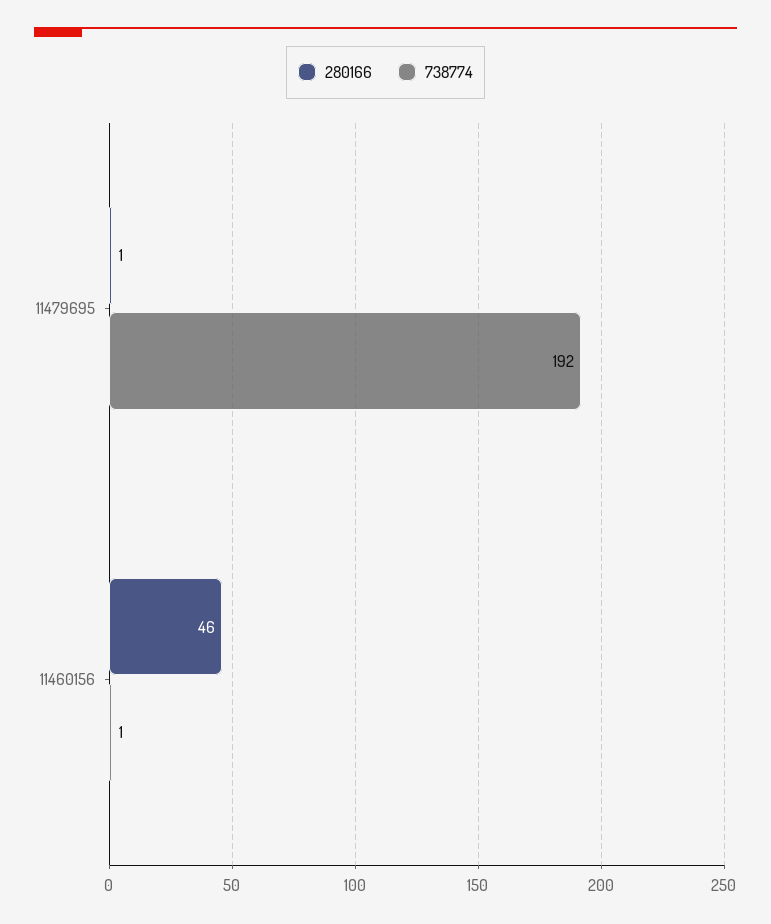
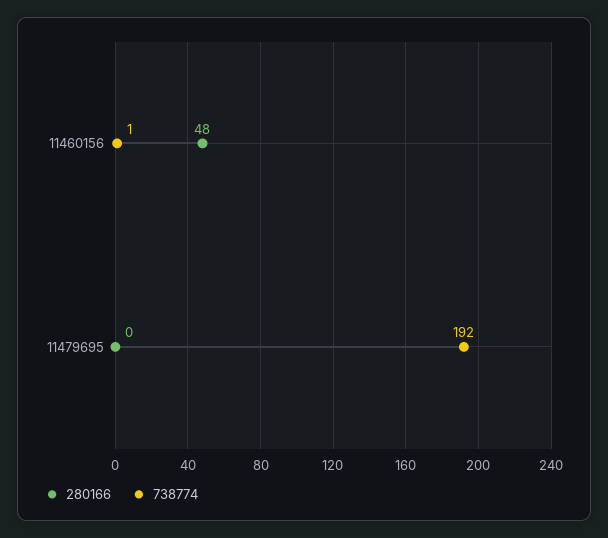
  {
    "280166": {
-     "11479695": 1,
+     "11479695": 0,
-     "11460156": 46
+     "11460156": 48
    },
    "738774": {
      "11479695": 192,
      "11460156": 1
    }
  }

